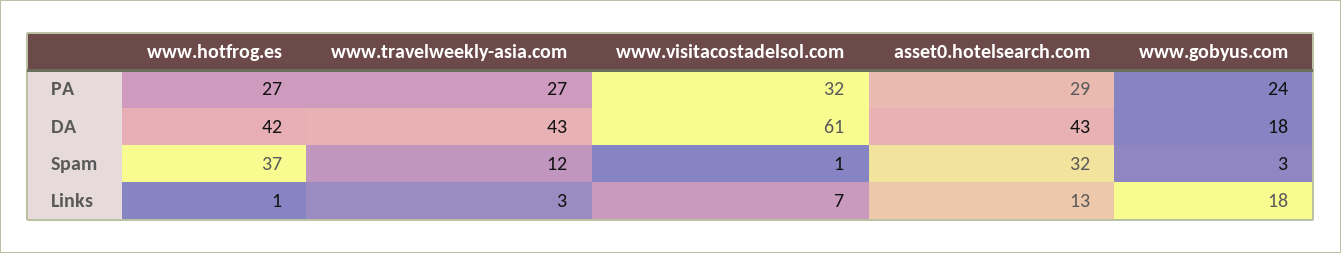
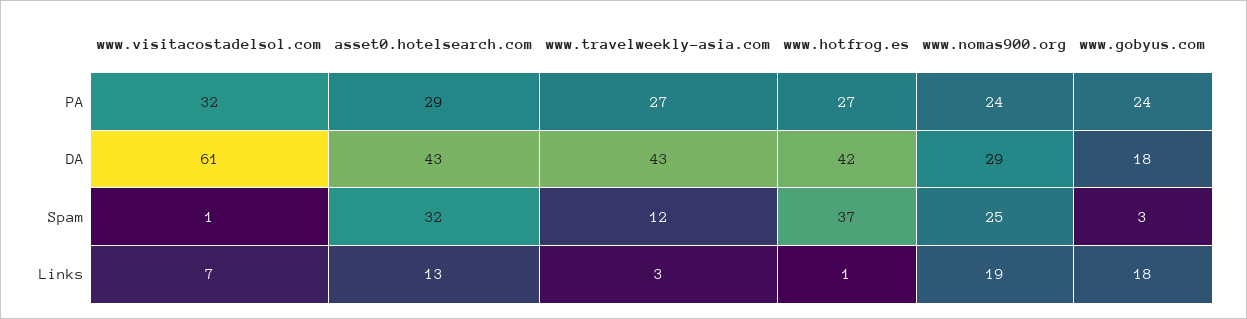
  {
    "www.hotfrog.es": {
      "PA": 27,
      "DA": 42,
      "Spam": 37,
      "Links": 1
    },
    "www.travelweekly-asia.com": {
      "PA": 27,
      "DA": 43,
      "Spam": 12,
      "Links": 3
    },
    "www.visitacostadelsol.com": {
      "PA": 32,
      "DA": 61,
      "Spam": 1,
      "Links": 7
    },
    "asset0.hotelsearch.com": {
      "PA": 29,
      "DA": 43,
      "Spam": 32,
      "Links": 13
    },
    "www.gobyus.com": {
      "PA": 24,
      "DA": 18,
      "Spam": 3,
      "Links": 18
-   }
+   },
+   "www.nomas900.org": {
+     "PA": 24,
+     "DA": 29,
+     "Spam": 25,
+     "Links": 19
+   }
  }

